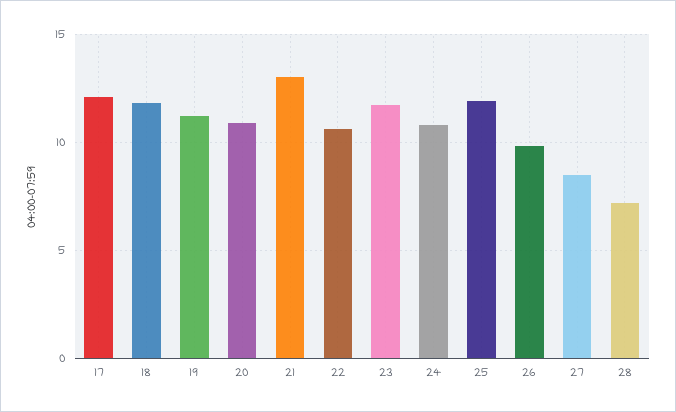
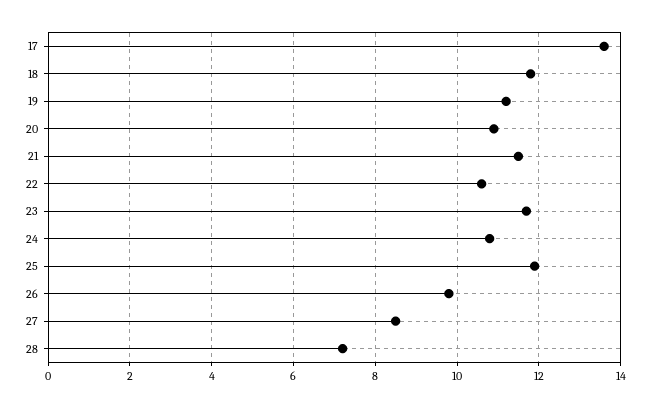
  {
-   "17": 12,
+   "17": 13.5,
    "18": 12,
    "19": 11,
    "20": 11,
-   "21": 13,
+   "21": 11.5,
    "22": 10.5,
    "23": 11.5,
    "24": 11,
    "25": 12,
    "26": 10,
    "27": 8.5,
    "28": 7
  }

